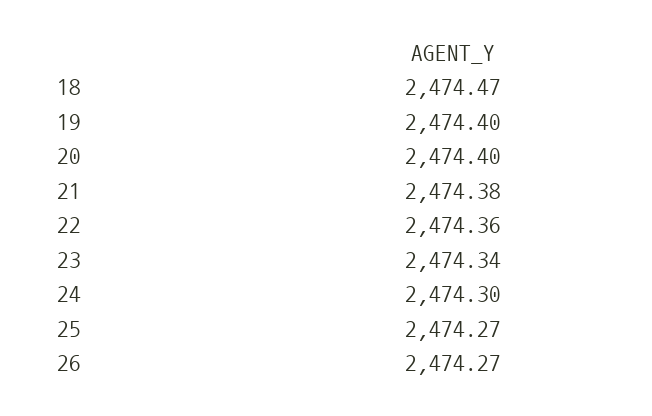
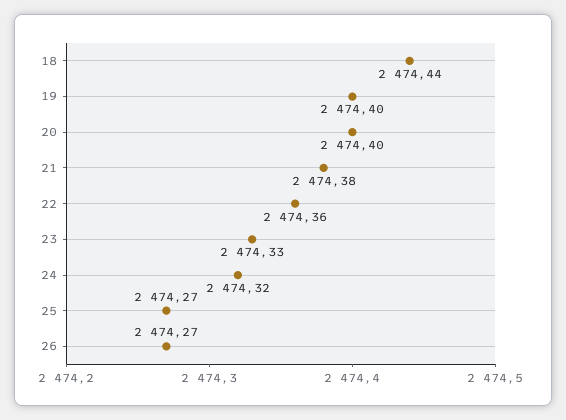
  {
-   "18": 2474.47,
+   "18": 2474.44,
    "19": 2474.4,
    "20": 2474.4,
    "21": 2474.38,
    "22": 2474.36,
-   "23": 2474.34,
+   "23": 2474.33,
-   "24": 2474.3,
+   "24": 2474.32,
    "25": 2474.27,
    "26": 2474.27
  }

